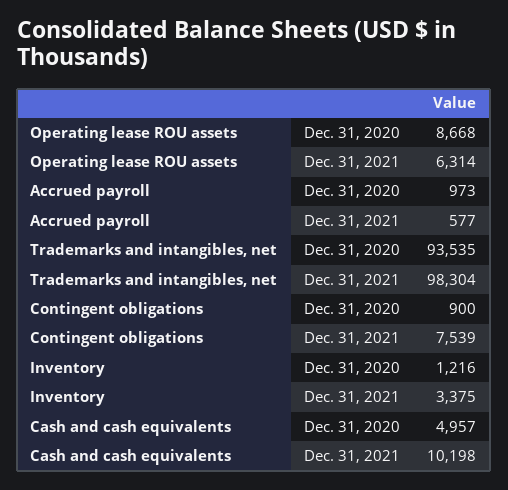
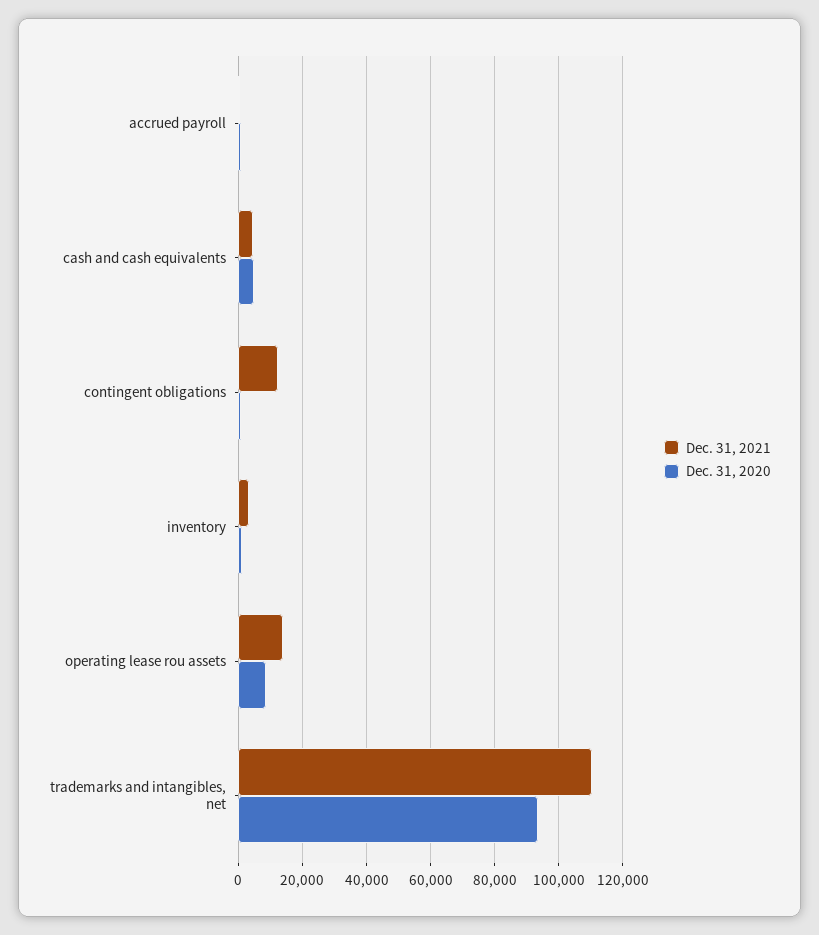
  {
    "Dec. 31, 2020": {
      "Operating lease ROU assets": 8668,
      "Accrued payroll": 973,
      "Trademarks and intangibles, net": 93535,
      "Contingent obligations": 900,
      "Inventory": 1216,
      "Cash and cash equivalents": 4957
    },
    "Dec. 31, 2021": {
-     "Operating lease ROU assets": 6314,
+     "Operating lease ROU assets": 14000,
      "Accrued payroll": 577,
-     "Trademarks and intangibles, net": 98304,
+     "Trademarks and intangibles, net": 110000,
-     "Contingent obligations": 7539,
+     "Contingent obligations": 12000,
      "Inventory": 3375,
-     "Cash and cash equivalents": 10198
+     "Cash and cash equivalents": 4000
    }
  }

